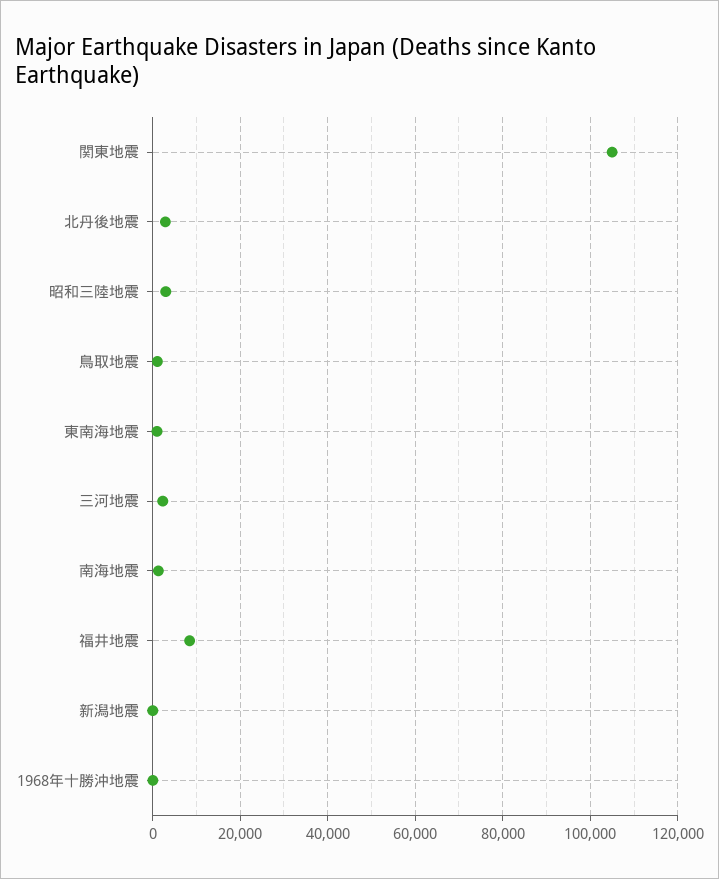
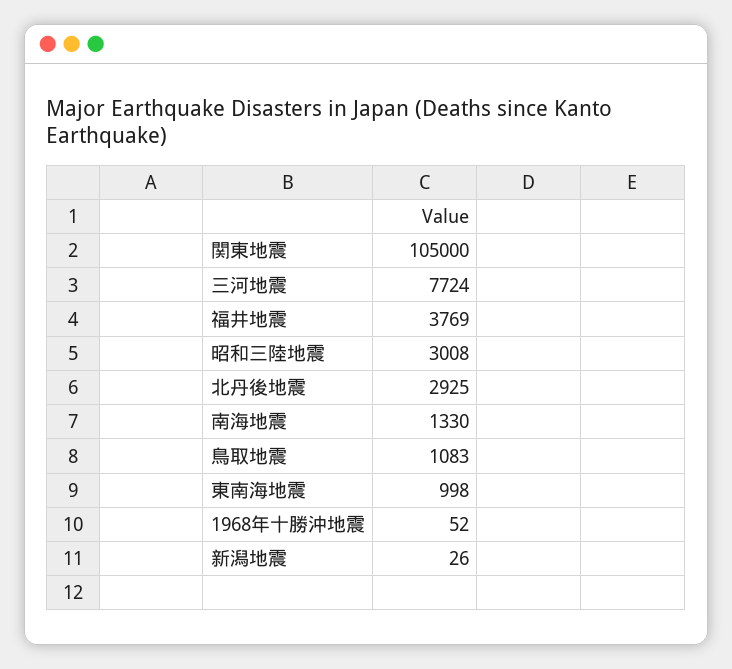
  {
    "関東地震": 105000,
    "北丹後地震": 2925,
    "昭和三陸地震": 3008,
    "鳥取地震": 1083,
    "東南海地震": 998,
-   "三河地震": 2000,
+   "三河地震": 7724,
    "南海地震": 1330,
-   "福井地震": 8000,
+   "福井地震": 3769,
    "新潟地震": 26,
    "1968年十勝沖地震": 52
  }

